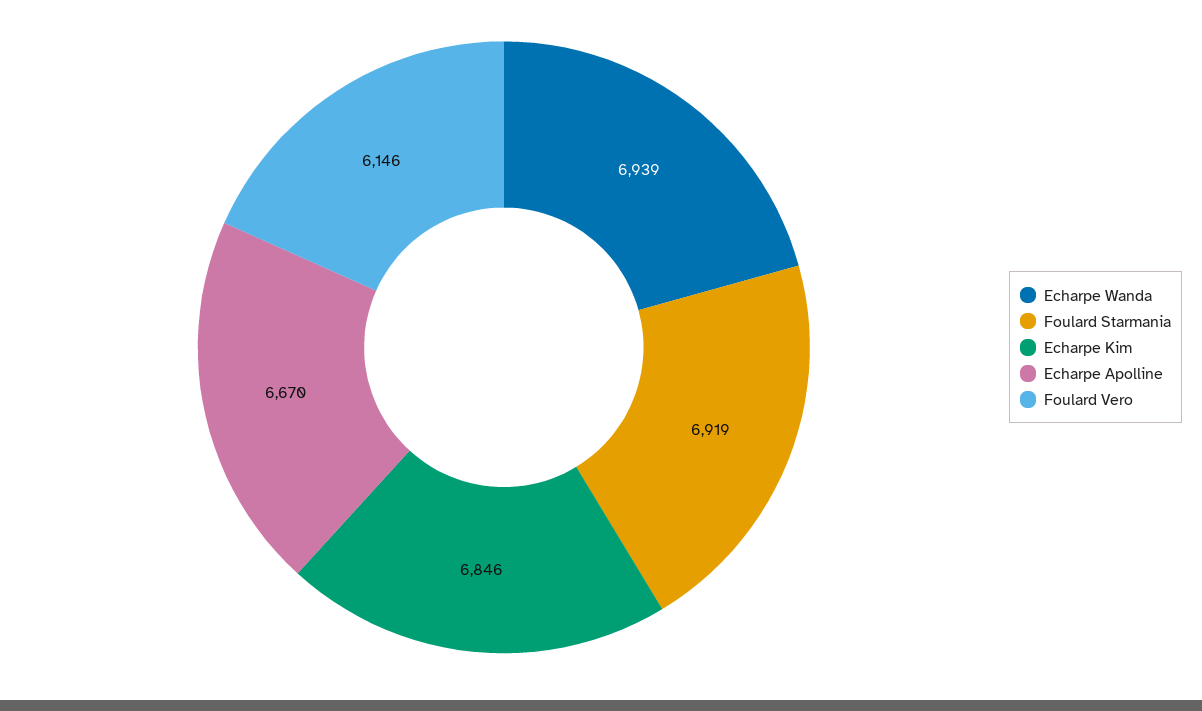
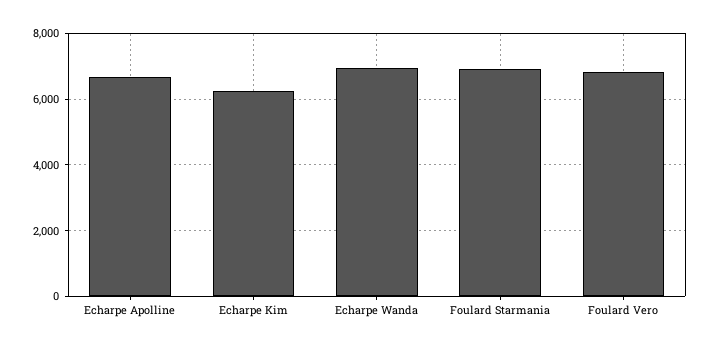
  {
    "Echarpe Wanda": 6939,
    "Foulard Starmania": 6919,
-   "Echarpe Kim": 6846,
+   "Echarpe Kim": 6200,
    "Echarpe Apolline": 6670,
-   "Foulard Vero": 6146
+   "Foulard Vero": 6800
  }

